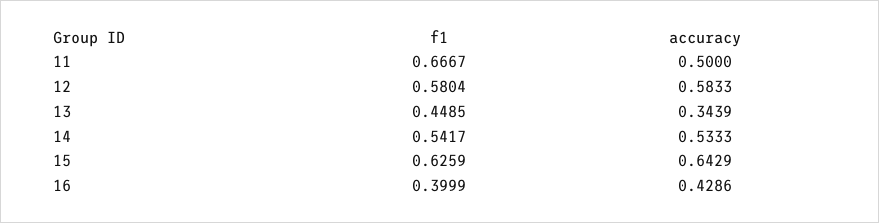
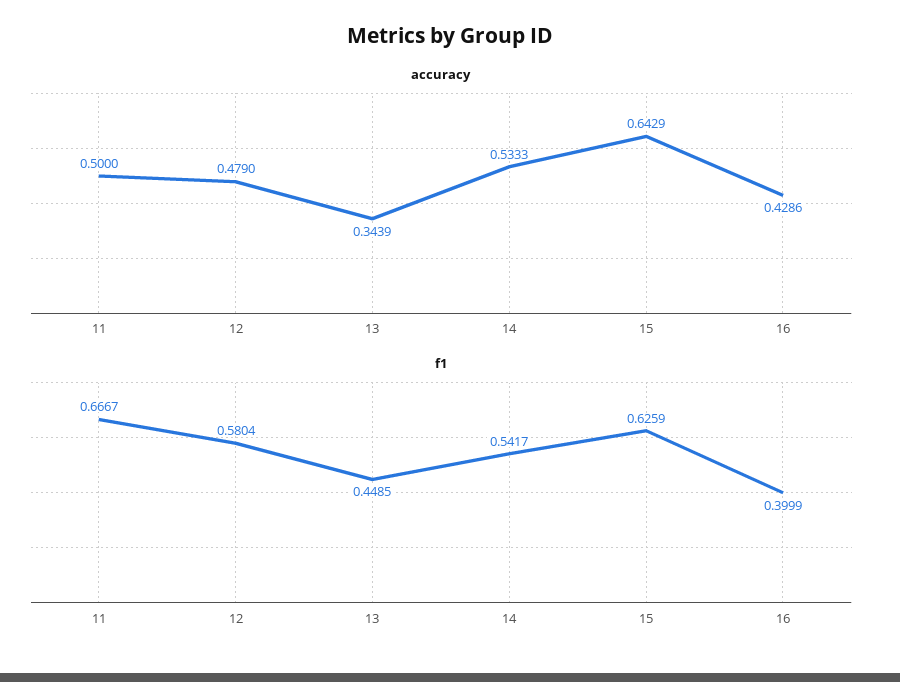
  {
    "f1": {
      "11": 0.6667,
      "12": 0.5804,
      "13": 0.4485,
      "14": 0.5417,
      "15": 0.6259,
      "16": 0.3999
    },
    "accuracy": {
      "11": 0.5,
-     "12": 0.5833,
+     "12": 0.479,
      "13": 0.3439,
      "14": 0.5333,
      "15": 0.6429,
      "16": 0.4286
    }
  }

